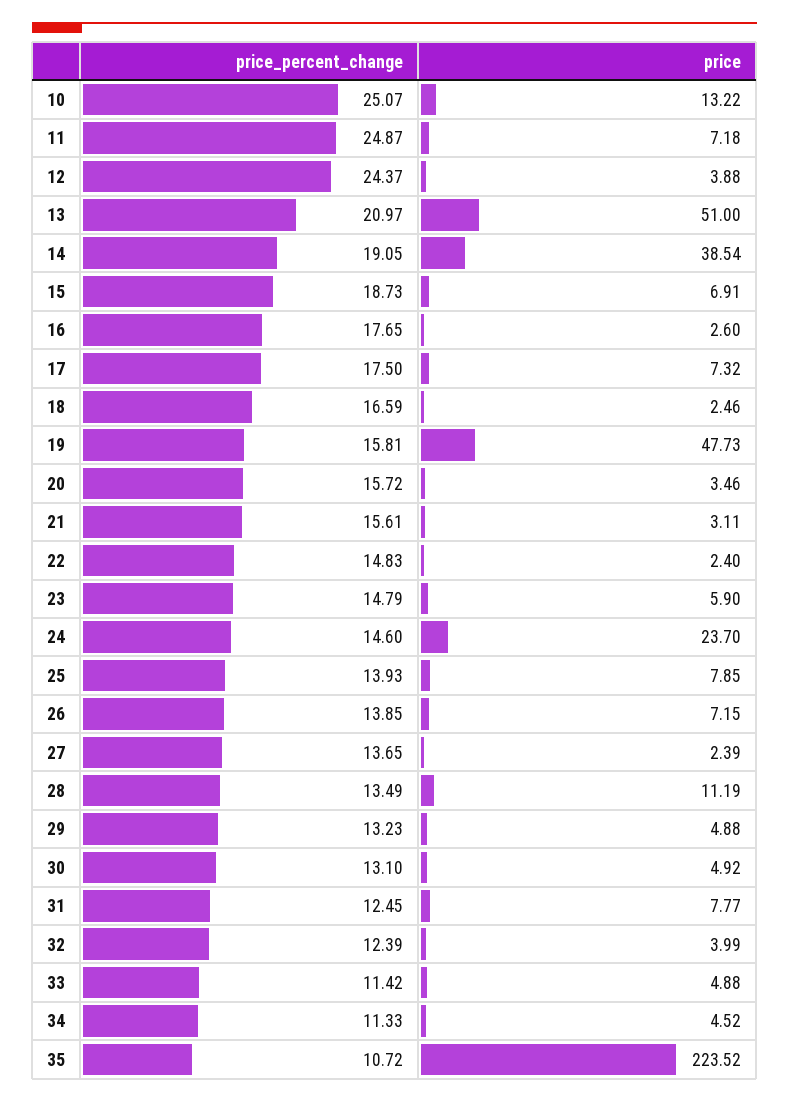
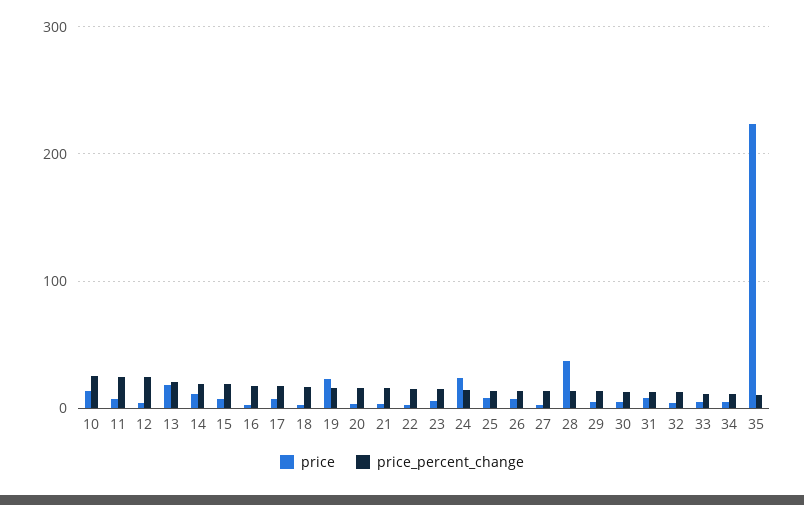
  {
    "price_percent_change": {
      "10": 25.07,
      "11": 24.87,
      "12": 24.37,
      "13": 20.97,
      "14": 19.05,
      "15": 18.73,
      "16": 17.65,
      "17": 17.5,
      "18": 16.59,
      "19": 15.81,
      "20": 15.72,
      "21": 15.61,
      "22": 14.83,
      "23": 14.79,
      "24": 14.6,
      "25": 13.93,
      "26": 13.85,
      "27": 13.65,
      "28": 13.49,
      "29": 13.23,
      "30": 13.1,
      "31": 12.45,
      "32": 12.39,
      "33": 11.42,
      "34": 11.33,
      "35": 10.72
    },
    "price": {
      "10": 13.22,
      "11": 7.18,
      "12": 3.88,
-     "13": 51,
+     "13": 20,
-     "14": 38.54,
+     "14": 10,
      "15": 6.91,
      "16": 2.6,
      "17": 7.32,
      "18": 2.46,
-     "19": 47.73,
+     "19": 20,
      "20": 3.46,
      "21": 3.11,
      "22": 2.4,
      "23": 5.9,
      "24": 23.7,
      "25": 7.85,
      "26": 7.15,
      "27": 2.39,
-     "28": 11.19,
+     "28": 40,
      "29": 4.88,
      "30": 4.92,
      "31": 7.77,
      "32": 3.99,
      "33": 4.88,
      "34": 4.52,
      "35": 223.52
    }
  }

